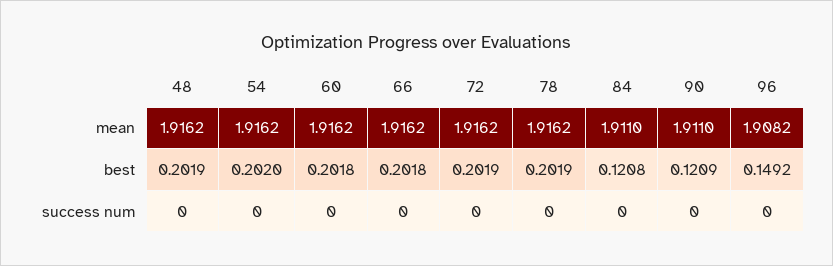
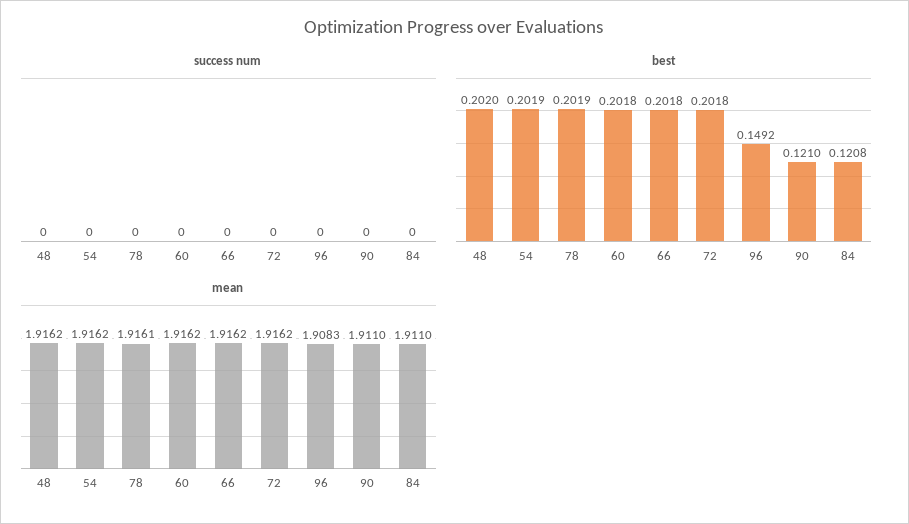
  {
    "mean": {
      "48": 1.9162,
      "54": 1.9162,
      "60": 1.9162,
      "66": 1.9162,
      "72": 1.9162,
-     "78": 1.9162,
+     "78": 1.9161,
      "84": 1.911,
      "90": 1.911,
-     "96": 1.9082
+     "96": 1.9083
    },
    "best": {
-     "48": 0.2019,
+     "48": 0.202,
-     "54": 0.202,
+     "54": 0.2019,
      "60": 0.2018,
      "66": 0.2018,
-     "72": 0.2019,
+     "72": 0.2018,
      "78": 0.2019,
      "84": 0.1208,
-     "90": 0.1209,
+     "90": 0.121,
      "96": 0.1492
    },
    "success num": {
      "48": 0,
      "54": 0,
      "60": 0,
      "66": 0,
      "72": 0,
      "78": 0,
      "84": 0,
      "90": 0,
      "96": 0
    }
  }

